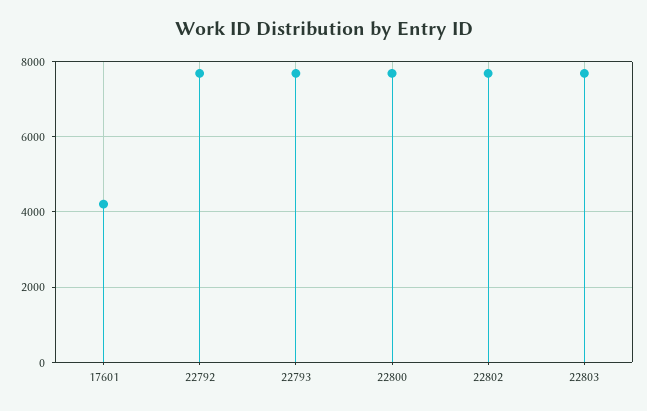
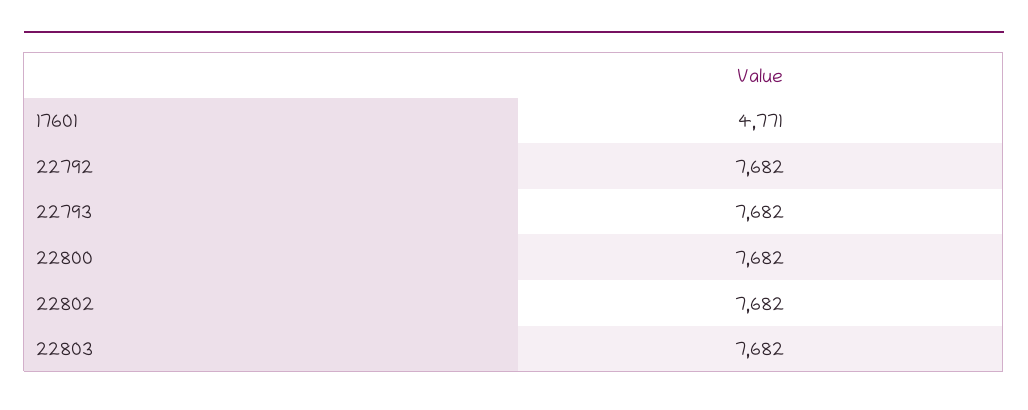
  {
-   "17601": 4200,
+   "17601": 4771,
    "22792": 7682,
    "22793": 7682,
    "22800": 7682,
    "22802": 7682,
    "22803": 7682
  }

